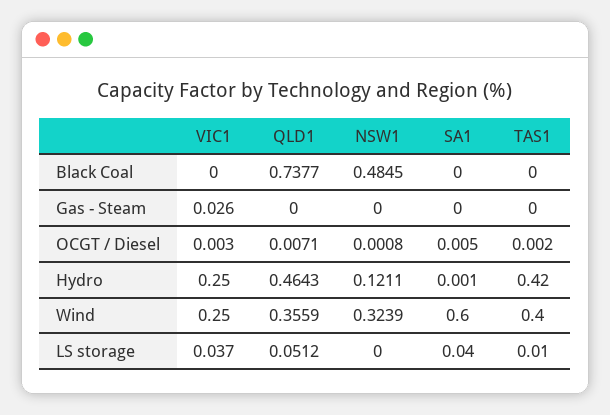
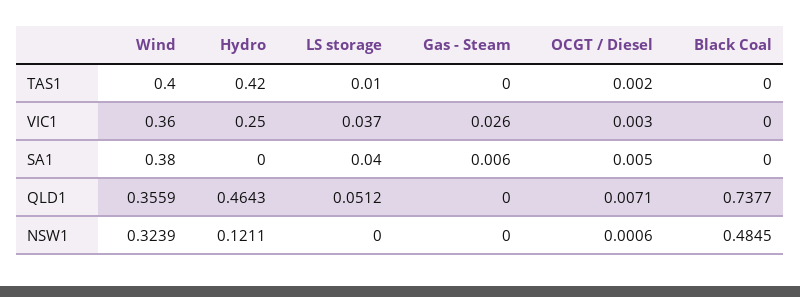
  {
    "VIC1": {
      "Black Coal": 0,
      "Gas - Steam": 0.026,
      "OCGT / Diesel": 0.003,
      "Hydro": 0.25,
-     "Wind": 0.25,
+     "Wind": 0.36,
      "LS storage": 0.037
    },
    "QLD1": {
      "Black Coal": 0.7377,
      "Gas - Steam": 0,
      "OCGT / Diesel": 0.0071,
      "Hydro": 0.4643,
      "Wind": 0.3559,
      "LS storage": 0.0512
    },
    "NSW1": {
      "Black Coal": 0.4845,
      "Gas - Steam": 0,
-     "OCGT / Diesel": 0.0008,
+     "OCGT / Diesel": 0.0006,
      "Hydro": 0.1211,
      "Wind": 0.3239,
      "LS storage": 0
    },
    "SA1": {
      "Black Coal": 0,
-     "Gas - Steam": 0,
+     "Gas - Steam": 0.006,
      "OCGT / Diesel": 0.005,
-     "Hydro": 0.001,
+     "Hydro": 0,
-     "Wind": 0.6,
+     "Wind": 0.38,
      "LS storage": 0.04
    },
    "TAS1": {
      "Black Coal": 0,
      "Gas - Steam": 0,
      "OCGT / Diesel": 0.002,
      "Hydro": 0.42,
      "Wind": 0.4,
      "LS storage": 0.01
    }
  }

